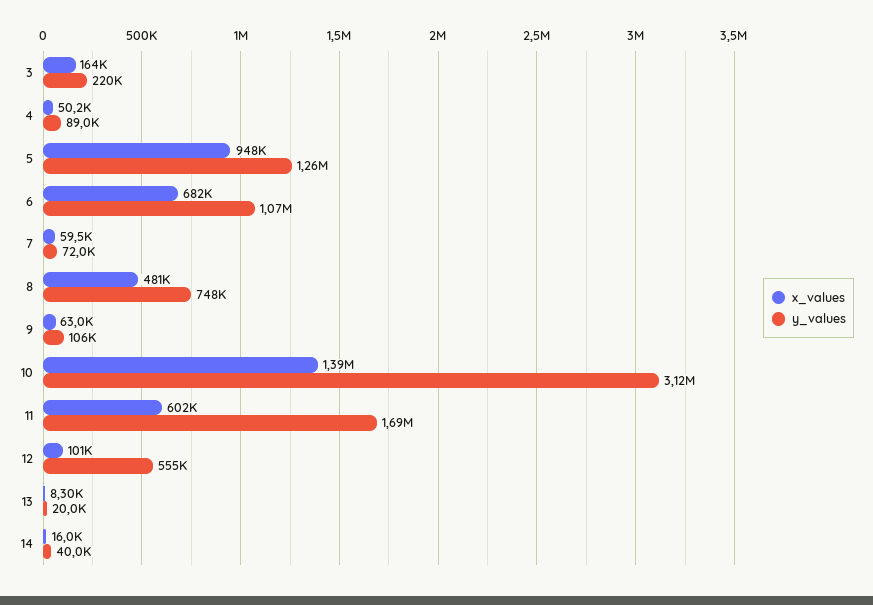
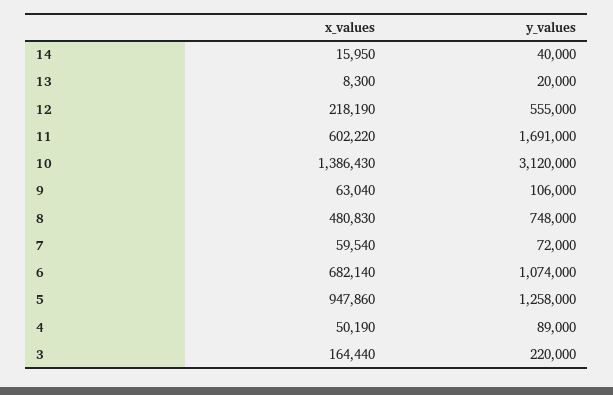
  {
    "x_values": {
      "3": 164440,
      "4": 50190,
      "5": 947860,
      "6": 682140,
      "7": 59540,
      "8": 480830,
      "9": 63040,
      "10": 1386430,
      "11": 602220,
-     "12": 101000,
+     "12": 218190,
      "13": 8300,
      "14": 15950
    },
    "y_values": {
      "3": 220000,
      "4": 89000,
      "5": 1258000,
      "6": 1074000,
      "7": 72000,
      "8": 748000,
      "9": 106000,
      "10": 3120000,
      "11": 1691000,
      "12": 555000,
      "13": 20000,
      "14": 40000
    }
  }

